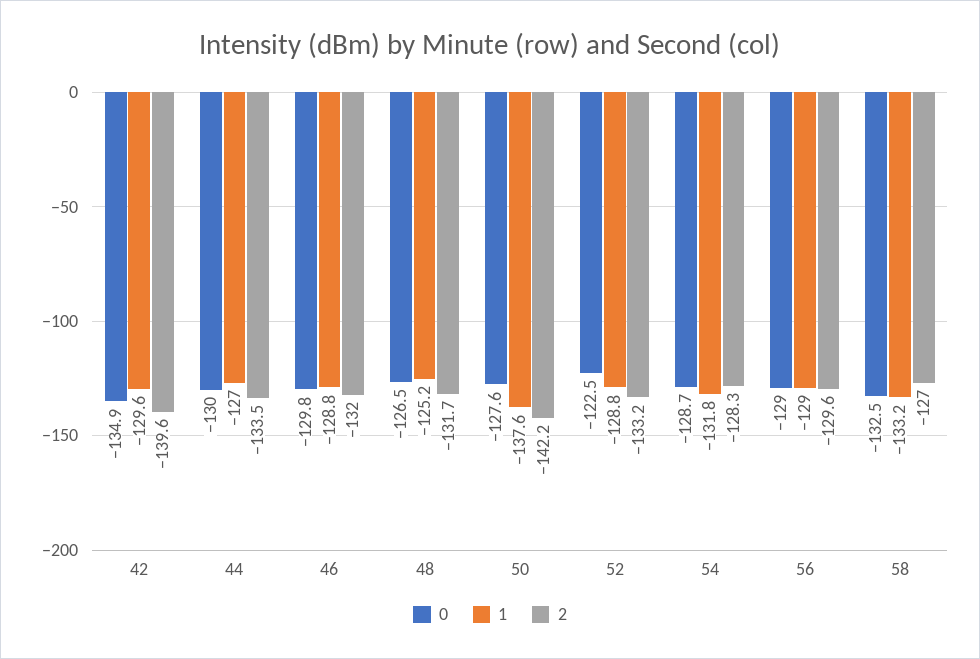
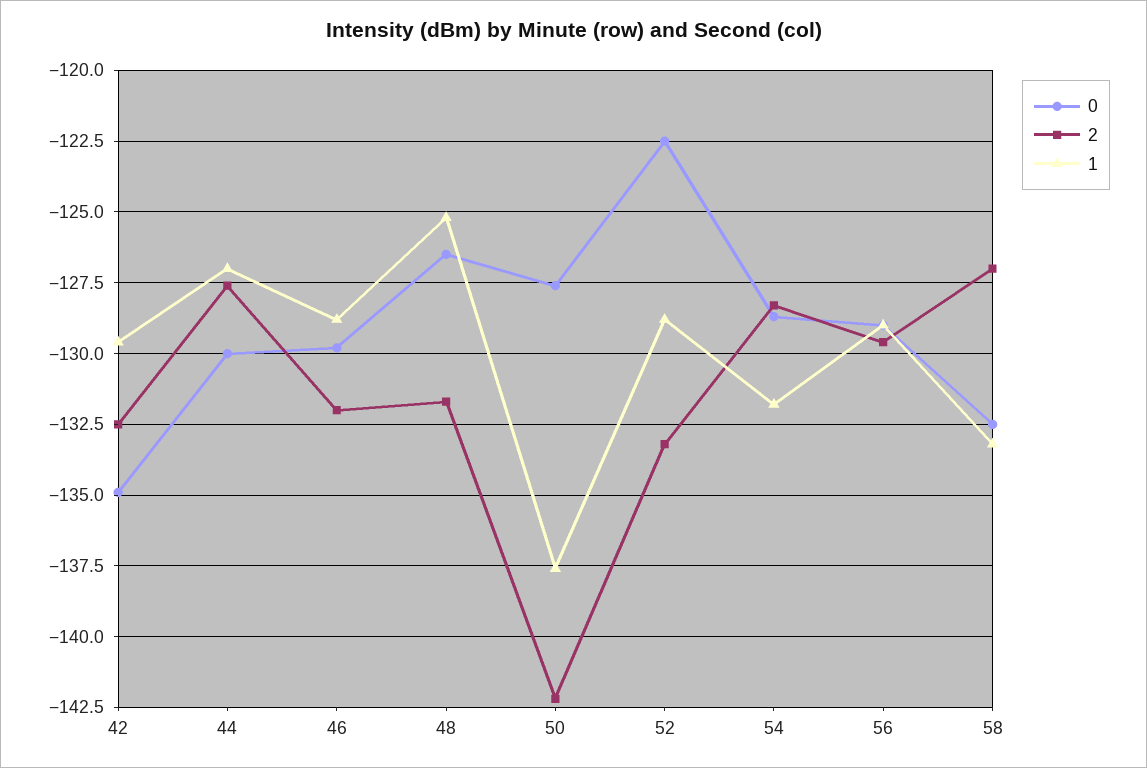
  {
    "0": {
      "42": -134.9,
      "44": -130,
      "46": -129.8,
      "48": -126.5,
      "50": -127.6,
      "52": -122.5,
      "54": -128.7,
      "56": -129,
      "58": -132.5
    },
    "1": {
      "42": -129.6,
      "44": -127,
      "46": -128.8,
      "48": -125.2,
      "50": -137.6,
      "52": -128.8,
      "54": -131.8,
      "56": -129,
      "58": -133.2
    },
    "2": {
-     "42": -139.6,
+     "42": -132.5,
-     "44": -133.5,
+     "44": -127.5,
      "46": -132,
      "48": -131.7,
      "50": -142.2,
      "52": -133.2,
      "54": -128.3,
      "56": -129.6,
      "58": -127
    }
  }

